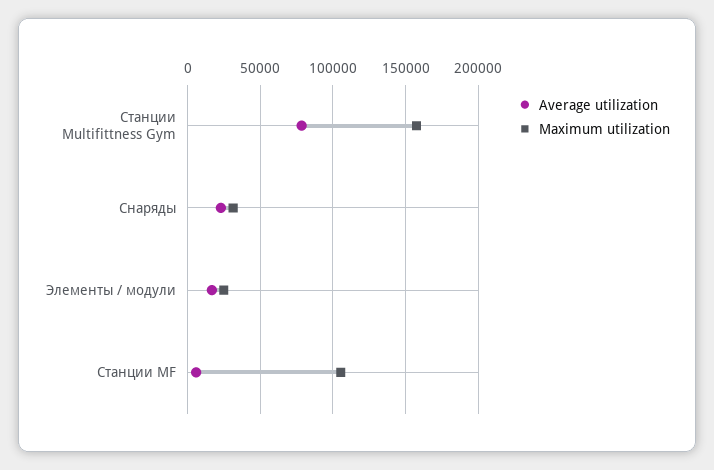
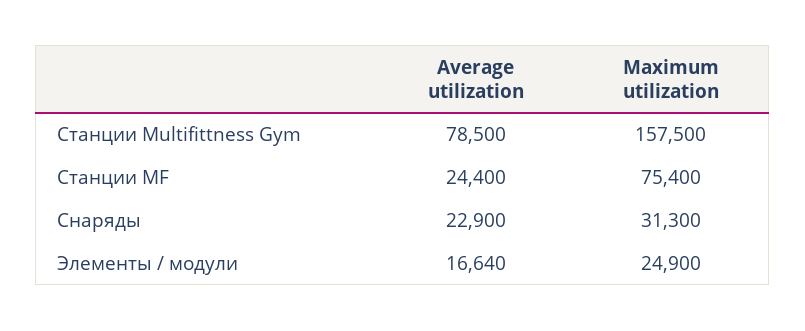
  {
    "Average utilization": {
      "Станции Multifittness Gym": 78500,
      "Снаряды": 22900,
      "Элементы / модули": 16640,
-     "Станции MF": 5000
+     "Станции MF": 24400
    },
    "Maximum utilization": {
      "Станции Multifittness Gym": 157500,
      "Снаряды": 31300,
      "Элементы / модули": 24900,
-     "Станции MF": 105000
+     "Станции MF": 75400
    }
  }

